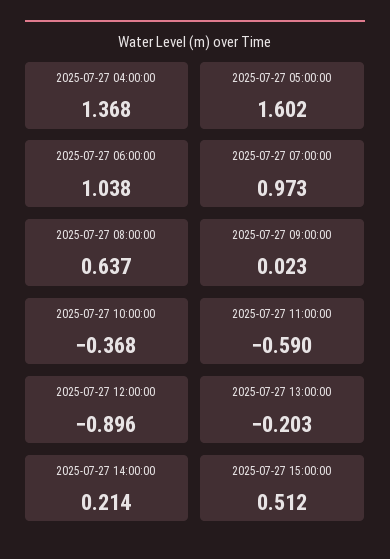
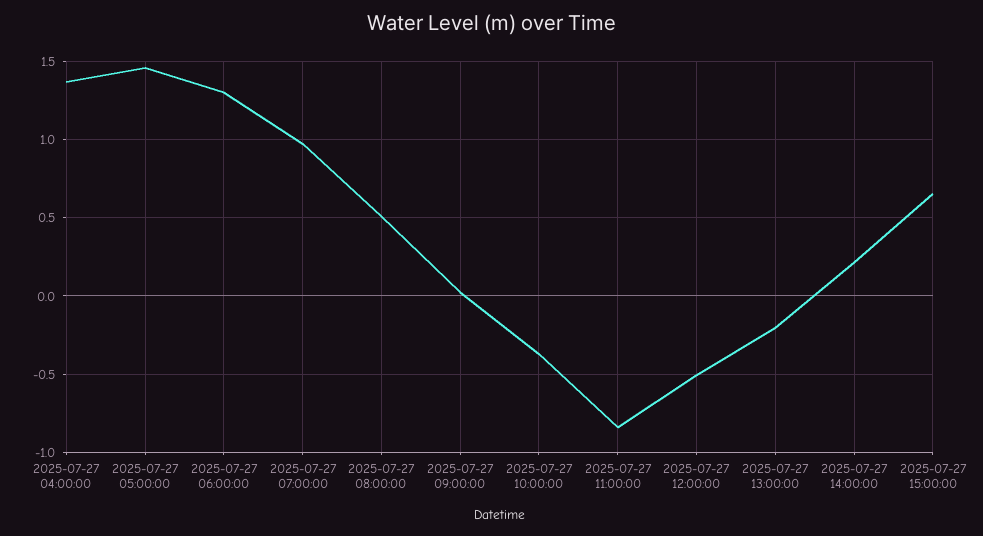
  {
    "2025-07-27 04:00:00": 1.368,
-   "2025-07-27 05:00:00": 1.602,
+   "2025-07-27 05:00:00": 1.45,
-   "2025-07-27 06:00:00": 1.038,
+   "2025-07-27 06:00:00": 1.3,
    "2025-07-27 07:00:00": 0.973,
-   "2025-07-27 08:00:00": 0.637,
+   "2025-07-27 08:00:00": 0.5,
    "2025-07-27 09:00:00": 0.023,
    "2025-07-27 10:00:00": -0.368,
-   "2025-07-27 11:00:00": -0.59,
+   "2025-07-27 11:00:00": -0.85,
-   "2025-07-27 12:00:00": -0.896,
+   "2025-07-27 12:00:00": -0.5,
    "2025-07-27 13:00:00": -0.203,
    "2025-07-27 14:00:00": 0.214,
-   "2025-07-27 15:00:00": 0.512
+   "2025-07-27 15:00:00": 0.65
  }

